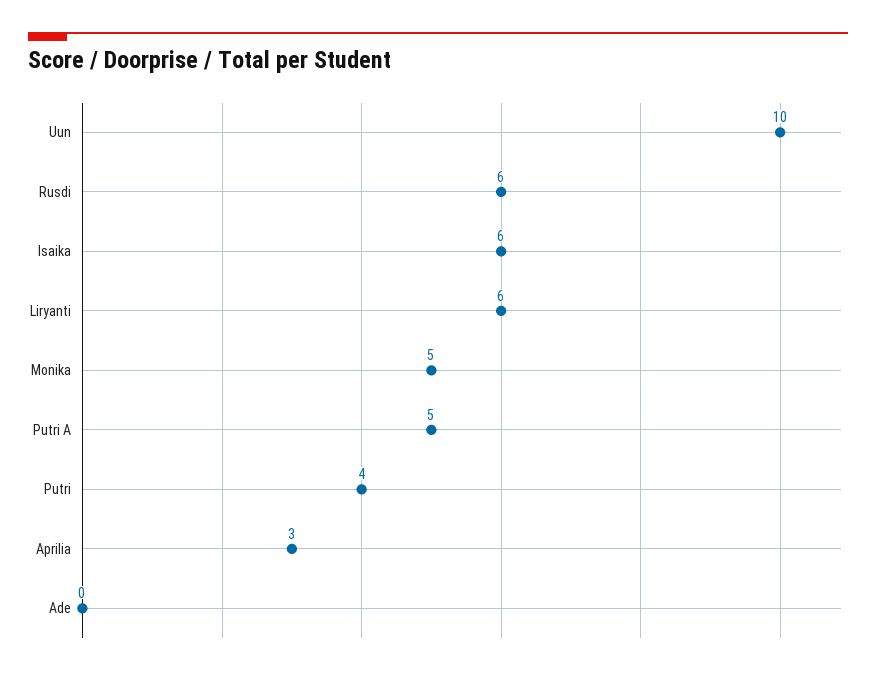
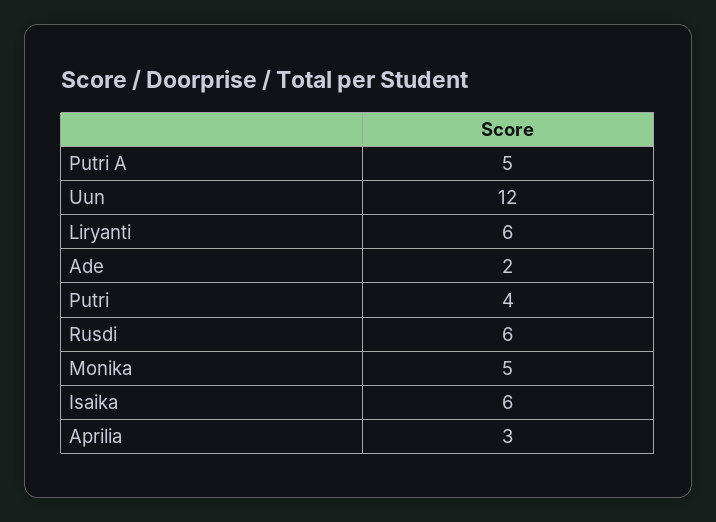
  {
-   "Uun": 10,
+   "Uun": 12,
    "Rusdi": 6,
    "Isaika": 6,
    "Liryanti": 6,
    "Monika": 5,
    "Putri A": 5,
    "Putri": 4,
    "Aprilia": 3,
-   "Ade": 0
+   "Ade": 2
  }

